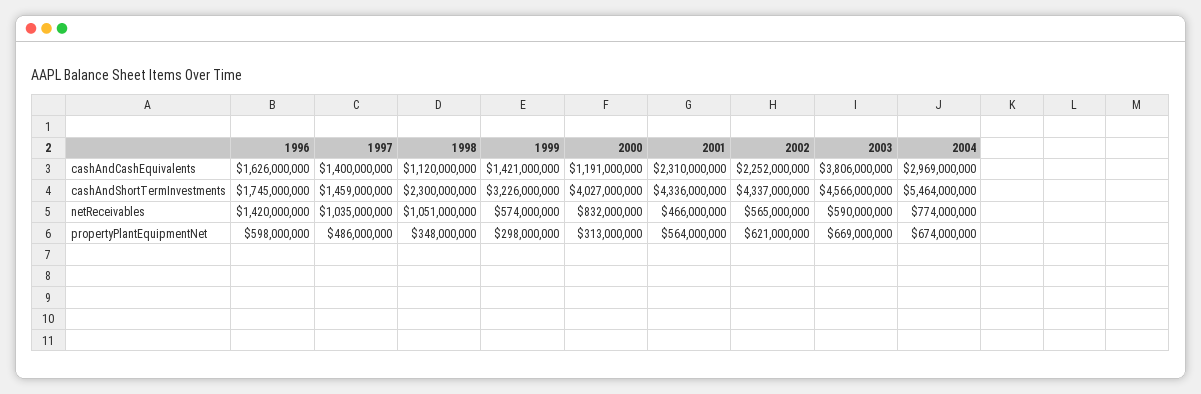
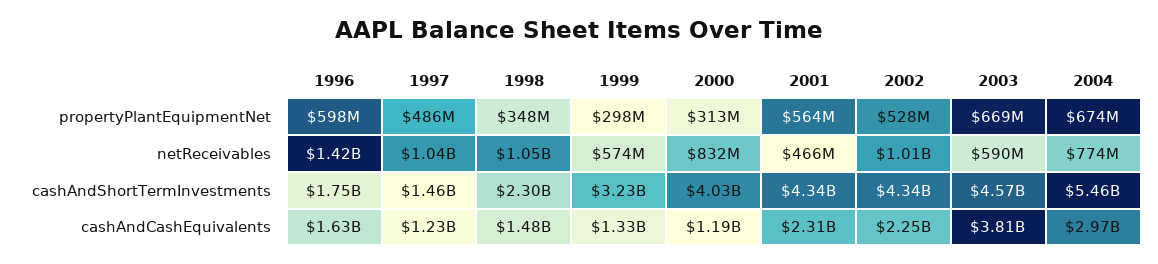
  {
    "1996": {
      "cashAndCashEquivalents": 1626000000,
      "cashAndShortTermInvestments": 1745000000,
      "netReceivables": 1420000000,
      "propertyPlantEquipmentNet": 598000000
    },
    "1997": {
-     "cashAndCashEquivalents": 1400000000,
+     "cashAndCashEquivalents": 1230000000,
      "cashAndShortTermInvestments": 1459000000,
      "netReceivables": 1035000000,
      "propertyPlantEquipmentNet": 486000000
    },
    "1998": {
-     "cashAndCashEquivalents": 1120000000,
+     "cashAndCashEquivalents": 1480000000,
      "cashAndShortTermInvestments": 2300000000,
      "netReceivables": 1051000000,
      "propertyPlantEquipmentNet": 348000000
    },
    "1999": {
-     "cashAndCashEquivalents": 1421000000,
+     "cashAndCashEquivalents": 1330000000,
      "cashAndShortTermInvestments": 3226000000,
      "netReceivables": 574000000,
      "propertyPlantEquipmentNet": 298000000
    },
    "2000": {
      "cashAndCashEquivalents": 1191000000,
      "cashAndShortTermInvestments": 4027000000,
      "netReceivables": 832000000,
      "propertyPlantEquipmentNet": 313000000
    },
    "2001": {
      "cashAndCashEquivalents": 2310000000,
      "cashAndShortTermInvestments": 4336000000,
      "netReceivables": 466000000,
      "propertyPlantEquipmentNet": 564000000
    },
    "2002": {
      "cashAndCashEquivalents": 2252000000,
      "cashAndShortTermInvestments": 4337000000,
-     "netReceivables": 565000000,
+     "netReceivables": 1010000000,
-     "propertyPlantEquipmentNet": 621000000
+     "propertyPlantEquipmentNet": 528000000
    },
    "2003": {
      "cashAndCashEquivalents": 3806000000,
      "cashAndShortTermInvestments": 4566000000,
      "netReceivables": 590000000,
      "propertyPlantEquipmentNet": 669000000
    },
    "2004": {
      "cashAndCashEquivalents": 2969000000,
      "cashAndShortTermInvestments": 5464000000,
      "netReceivables": 774000000,
      "propertyPlantEquipmentNet": 674000000
    }
  }

